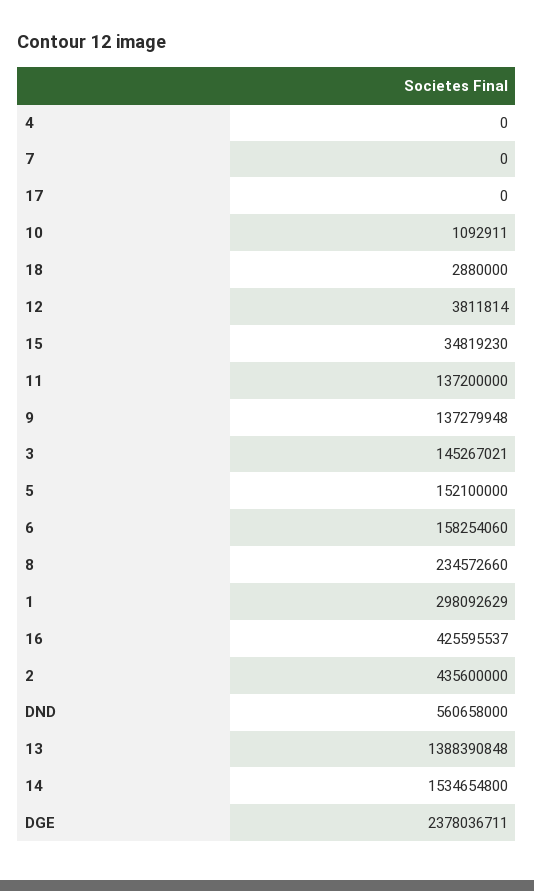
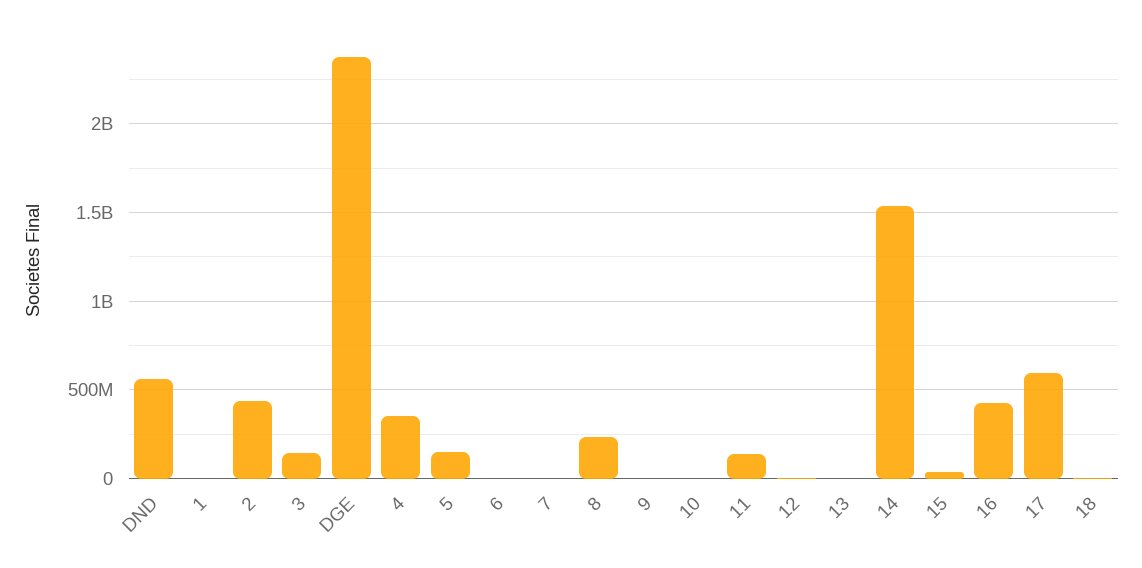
  {
-   "4": 0,
+   "4": 350000000,
    "7": 0,
-   "17": 0,
+   "17": 600000000,
    "10": 1092911,
    "18": 2880000,
    "12": 3811814,
    "15": 34819230,
    "11": 137200000,
-   "9": 137279948,
+   "9": 0,
    "3": 145267021,
    "5": 152100000,
-   "6": 158254060,
+   "6": 0,
    "8": 234572660,
-   "1": 298092629,
+   "1": 0,
    "16": 425595537,
    "2": 435600000,
    "DND": 560658000,
-   "13": 1388390848,
+   "13": 0,
    "14": 1534654800,
    "DGE": 2378036711
  }

